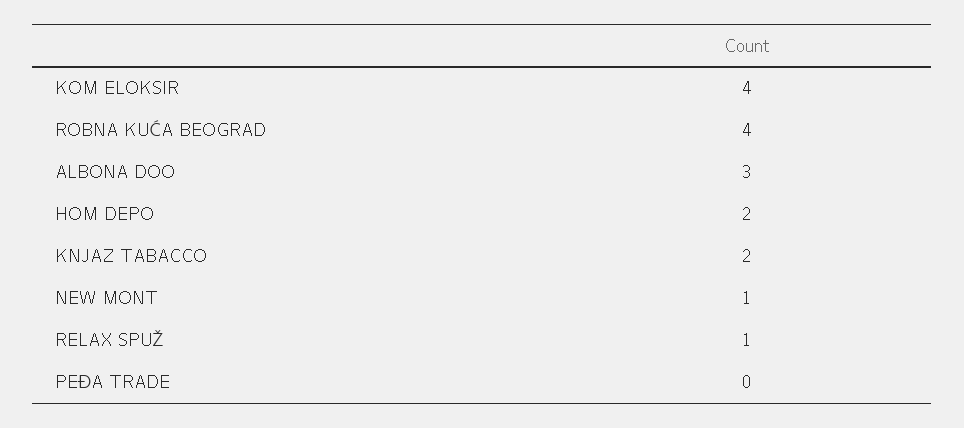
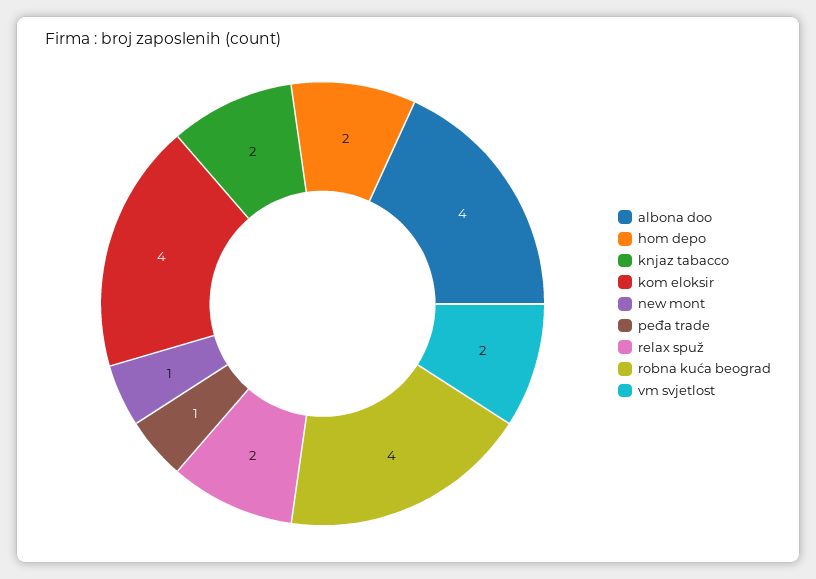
  {
    "KOM ELOKSIR": 4,
    "ROBNA KUĆA BEOGRAD": 4,
-   "ALBONA DOO": 3,
+   "ALBONA DOO": 4,
    "HOM DEPO": 2,
    "KNJAZ TABACCO": 2,
    "NEW MONT": 1,
-   "RELAX SPUŽ": 1,
+   "RELAX SPUŽ": 2,
-   "PEĐA TRADE": 0
+   "PEĐA TRADE": 1,
+   "vm svjetlost": 2
  }

